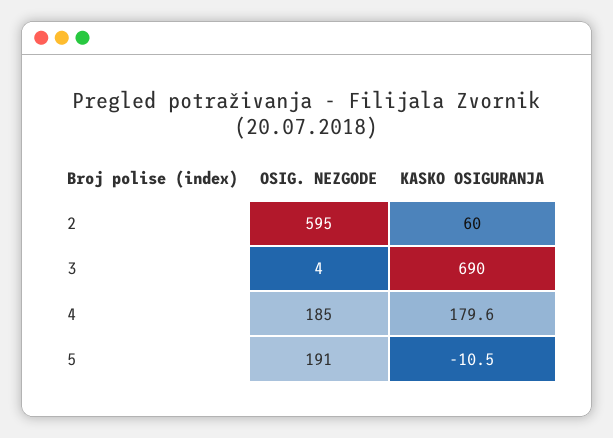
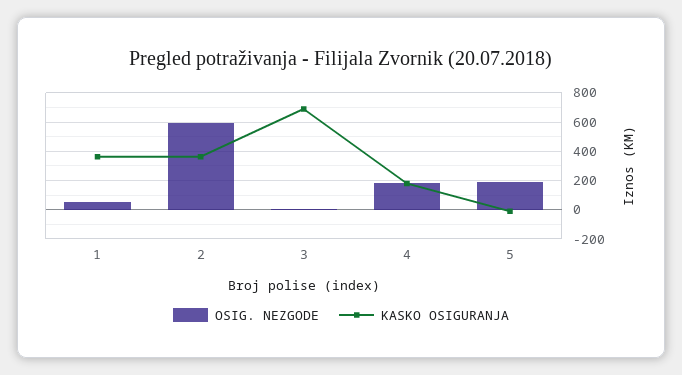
  {
    "OSIG. NEZGODE": {
      "2": 595,
      "3": 4,
      "4": 185,
-     "5": 191
+     "5": 191,
+     "1": 50
    },
    "KASKO OSIGURANJA": {
-     "2": 60,
+     "2": 350,
      "3": 690,
      "4": 179.6,
-     "5": -10.5
+     "5": -10.5,
+     "1": 350
    }
  }

